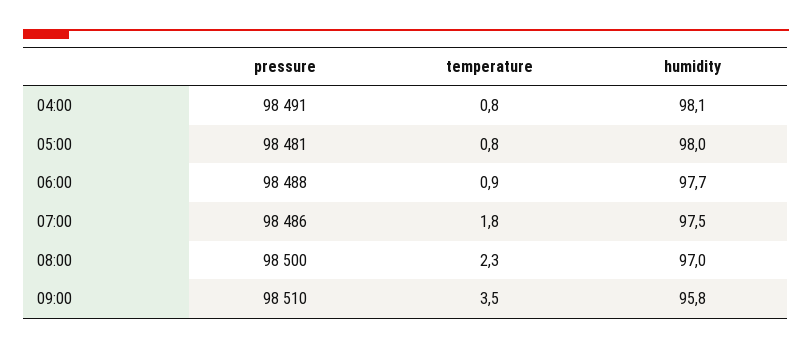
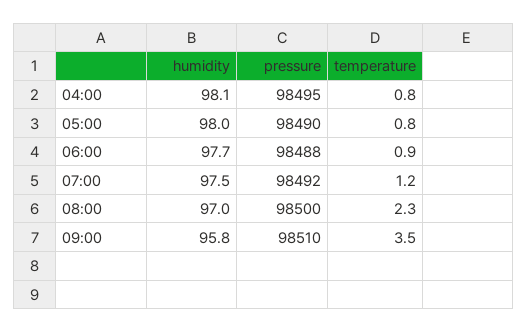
  {
    "pressure": {
-     "04:00": 98491,
+     "04:00": 98495,
-     "05:00": 98481,
+     "05:00": 98490,
      "06:00": 98488,
-     "07:00": 98486,
+     "07:00": 98492,
      "08:00": 98500,
      "09:00": 98510
    },
    "temperature": {
      "04:00": 0.8,
      "05:00": 0.8,
      "06:00": 0.9,
-     "07:00": 1.8,
+     "07:00": 1.2,
      "08:00": 2.3,
      "09:00": 3.5
    },
    "humidity": {
      "04:00": 98.1,
      "05:00": 98,
      "06:00": 97.7,
      "07:00": 97.5,
      "08:00": 97,
      "09:00": 95.8
    }
  }

